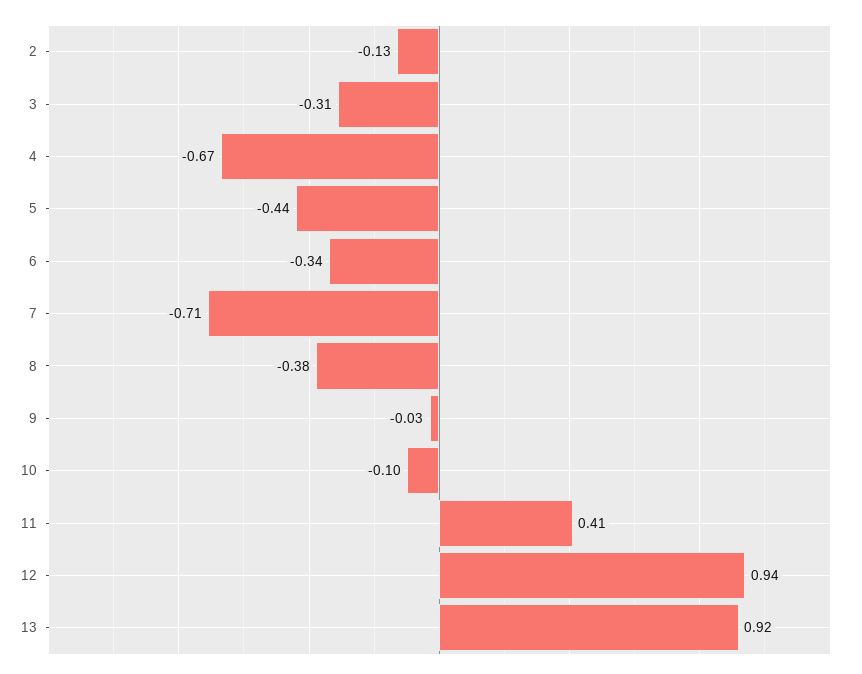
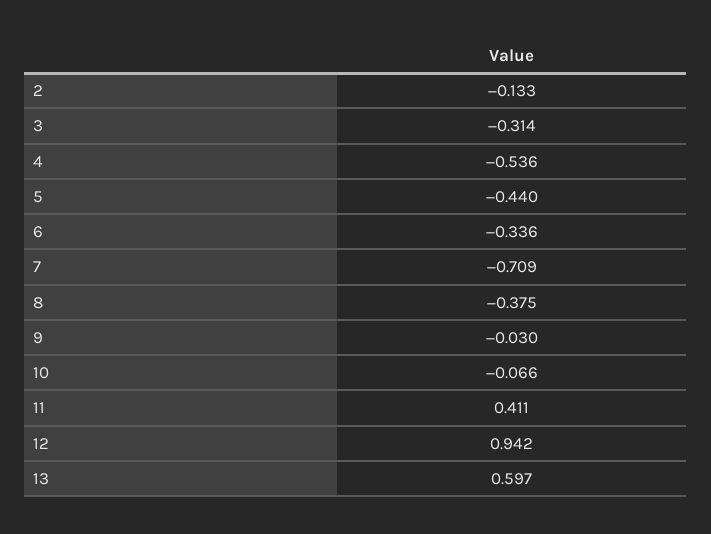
  {
    "2": -0.133,
    "3": -0.314,
-   "4": -0.67,
+   "4": -0.536,
    "5": -0.44,
    "6": -0.336,
    "7": -0.709,
    "8": -0.375,
    "9": -0.03,
-   "10": -0.1,
+   "10": -0.066,
    "11": 0.411,
    "12": 0.942,
-   "13": 0.92
+   "13": 0.597
  }

